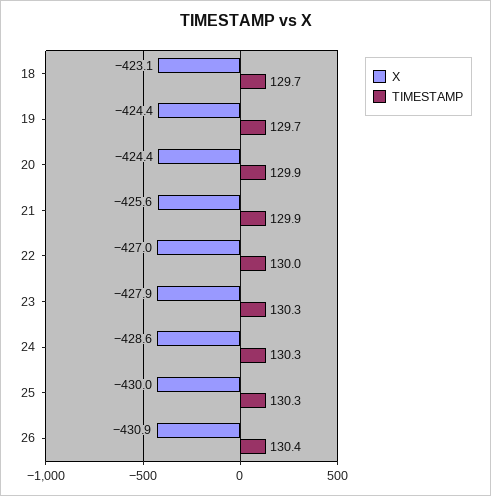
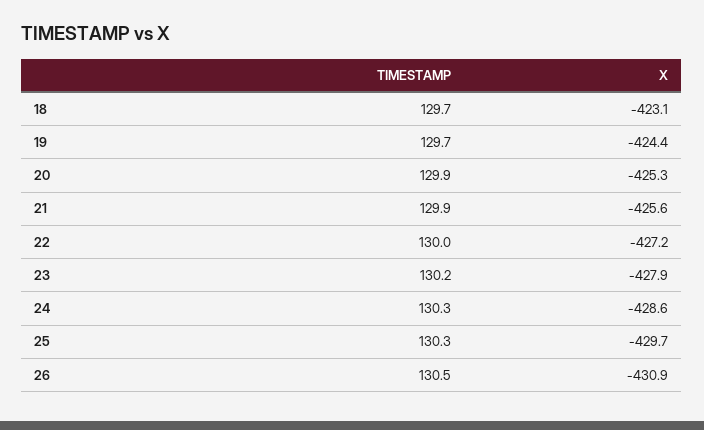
  {
    "X": {
      "18": -423.1,
      "19": -424.4,
-     "20": -424.4,
+     "20": -425.3,
      "21": -425.6,
-     "22": -427,
+     "22": -427.2,
      "23": -427.9,
      "24": -428.6,
-     "25": -430,
+     "25": -429.7,
      "26": -430.9
    },
    "TIMESTAMP": {
      "18": 129.7,
      "19": 129.7,
      "20": 129.9,
      "21": 129.9,
      "22": 130,
-     "23": 130.3,
+     "23": 130.2,
      "24": 130.3,
      "25": 130.3,
-     "26": 130.4
+     "26": 130.5
    }
  }

